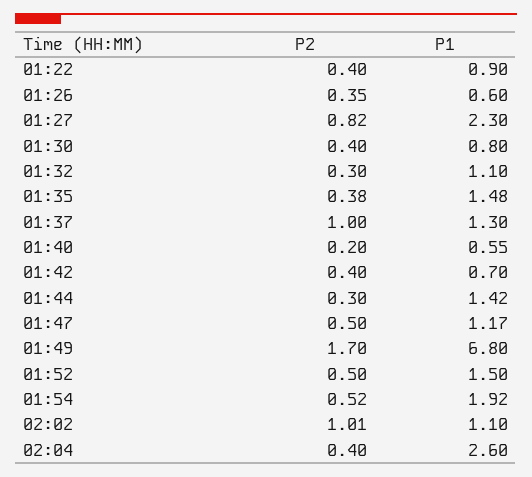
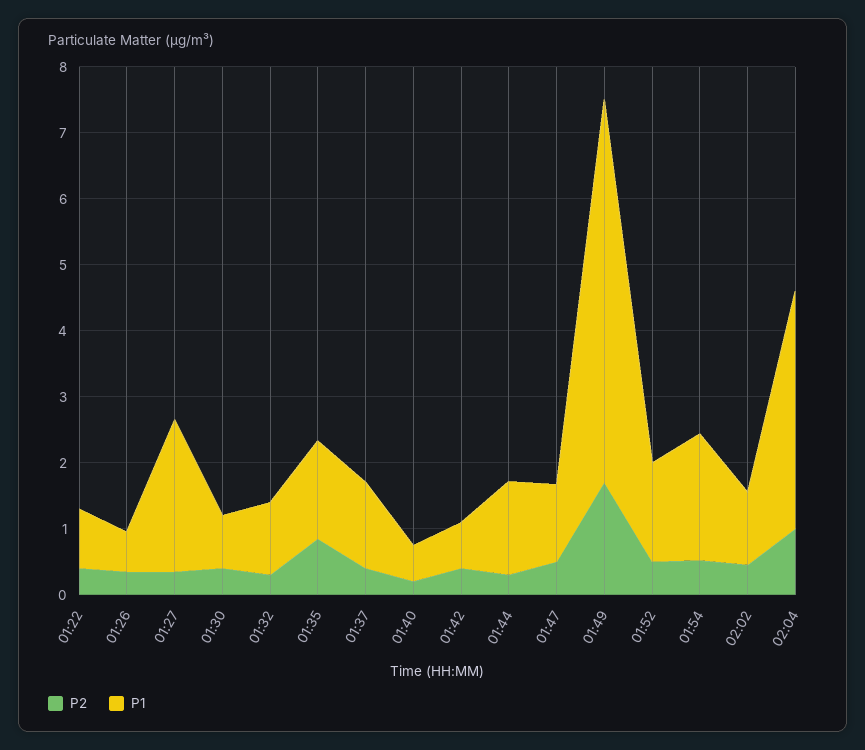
  {
    "P2": {
      "01:22": 0.4,
      "01:26": 0.35,
-     "01:27": 0.82,
+     "01:27": 0.4,
      "01:30": 0.4,
      "01:32": 0.3,
-     "01:35": 0.38,
+     "01:35": 0.8,
-     "01:37": 1,
+     "01:37": 0.4,
      "01:40": 0.2,
      "01:42": 0.4,
      "01:44": 0.3,
      "01:47": 0.5,
      "01:49": 1.7,
      "01:52": 0.5,
      "01:54": 0.52,
-     "02:02": 1.01,
+     "02:02": 0.4,
-     "02:04": 0.4
+     "02:04": 1
    },
    "P1": {
      "01:22": 0.9,
      "01:26": 0.6,
      "01:27": 2.3,
      "01:30": 0.8,
      "01:32": 1.1,
      "01:35": 1.48,
      "01:37": 1.3,
      "01:40": 0.55,
      "01:42": 0.7,
      "01:44": 1.42,
      "01:47": 1.17,
-     "01:49": 6.8,
+     "01:49": 5.8,
      "01:52": 1.5,
      "01:54": 1.92,
      "02:02": 1.1,
-     "02:04": 2.6
+     "02:04": 3.6
    }
  }

